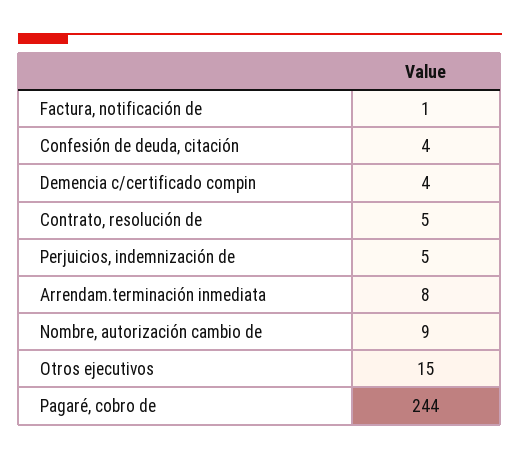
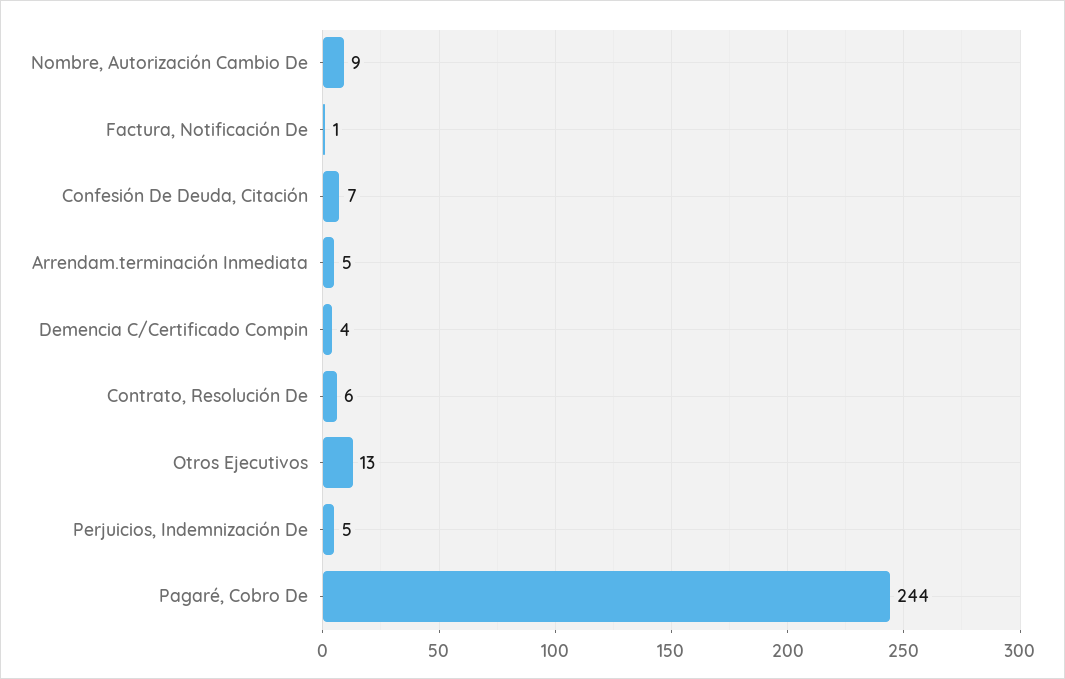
  {
    "Factura, notificación de": 1,
-   "Confesión de deuda, citación": 4,
+   "Confesión de deuda, citación": 7,
    "Demencia c/certificado compin": 4,
-   "Contrato, resolución de": 5,
+   "Contrato, resolución de": 6,
    "Perjuicios, indemnización de": 5,
-   "Arrendam.terminación inmediata": 8,
+   "Arrendam.terminación inmediata": 5,
    "Nombre, autorización cambio de": 9,
-   "Otros ejecutivos": 15,
+   "Otros ejecutivos": 13,
    "Pagaré, cobro de": 244
  }

